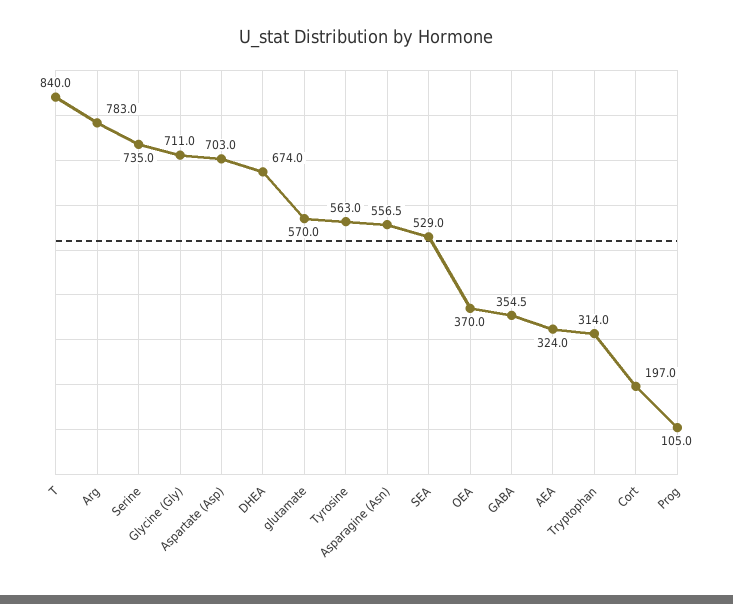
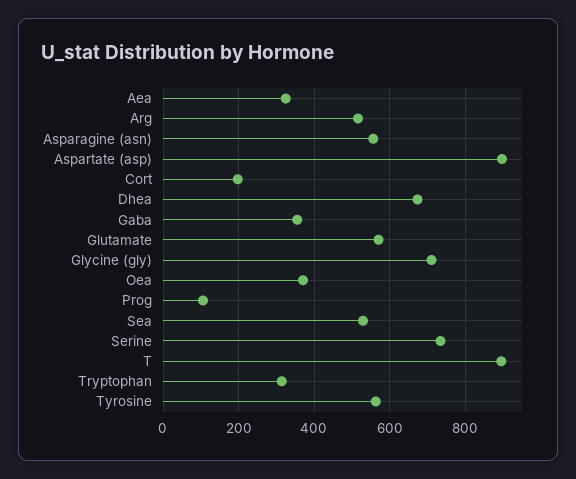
  {
-   "T": 840,
+   "T": 900,
-   "Arg": 783,
+   "Arg": 520,
    "Serine": 735,
    "Glycine (Gly)": 711,
-   "Aspartate (Asp)": 703,
+   "Aspartate (Asp)": 900,
    "DHEA": 674,
    "glutamate": 570,
    "Tyrosine": 563,
    "Asparagine (Asn)": 556.5,
    "SEA": 529,
    "OEA": 370,
    "GABA": 354.5,
    "AEA": 324,
    "Tryptophan": 314,
    "Cort": 197,
    "Prog": 105
  }

